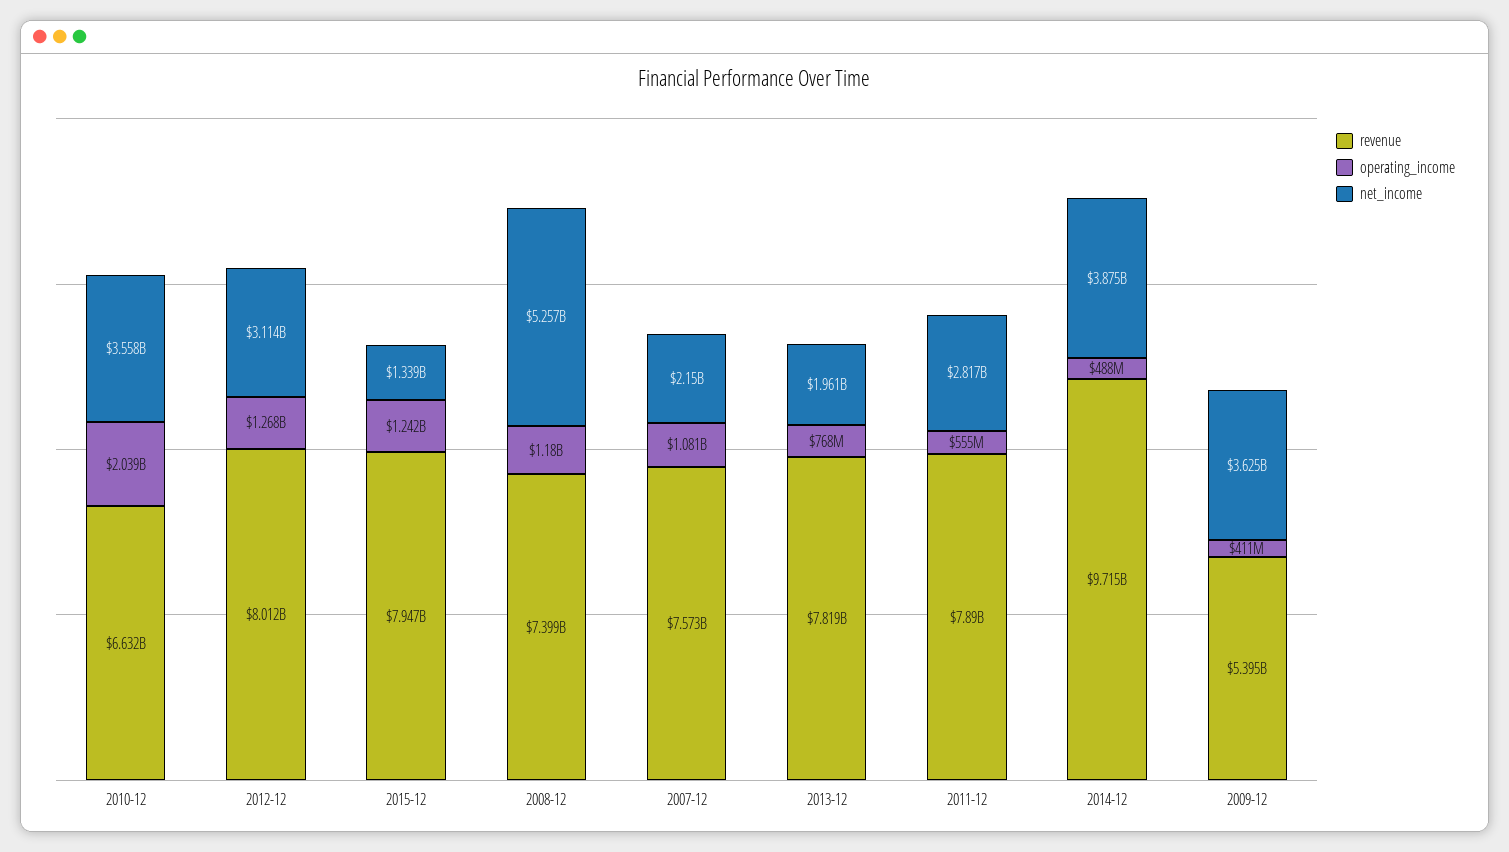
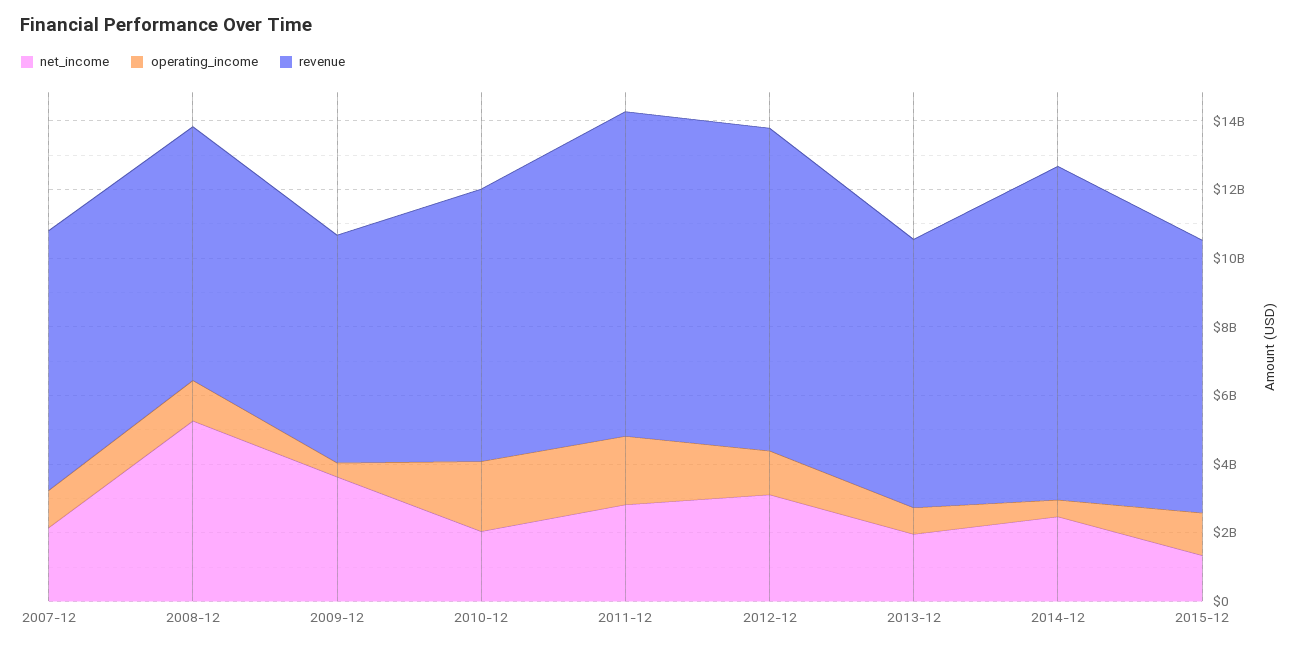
  {
    "revenue": {
-     "2010-12": 6632000000,
+     "2010-12": 8000000000,
-     "2012-12": 8012000000,
+     "2012-12": 9500000000,
      "2015-12": 7947000000,
      "2008-12": 7399000000,
      "2007-12": 7573000000,
      "2013-12": 7819000000,
-     "2011-12": 7890000000,
+     "2011-12": 9500000000,
      "2014-12": 9715000000,
-     "2009-12": 5395000000
+     "2009-12": 6500000000
    },
    "operating_income": {
      "2010-12": 2039000000,
      "2012-12": 1268000000,
      "2015-12": 1242000000,
      "2008-12": 1180000000,
      "2007-12": 1081000000,
      "2013-12": 768000000,
-     "2011-12": 555000000,
+     "2011-12": 2000000000,
      "2014-12": 488000000,
      "2009-12": 411000000
    },
    "net_income": {
-     "2010-12": 3558000000,
+     "2010-12": 2000000000,
      "2012-12": 3114000000,
      "2015-12": 1339000000,
      "2008-12": 5257000000,
      "2007-12": 2150000000,
      "2013-12": 1961000000,
      "2011-12": 2817000000,
-     "2014-12": 3875000000,
+     "2014-12": 2500000000,
      "2009-12": 3625000000
    }
  }

